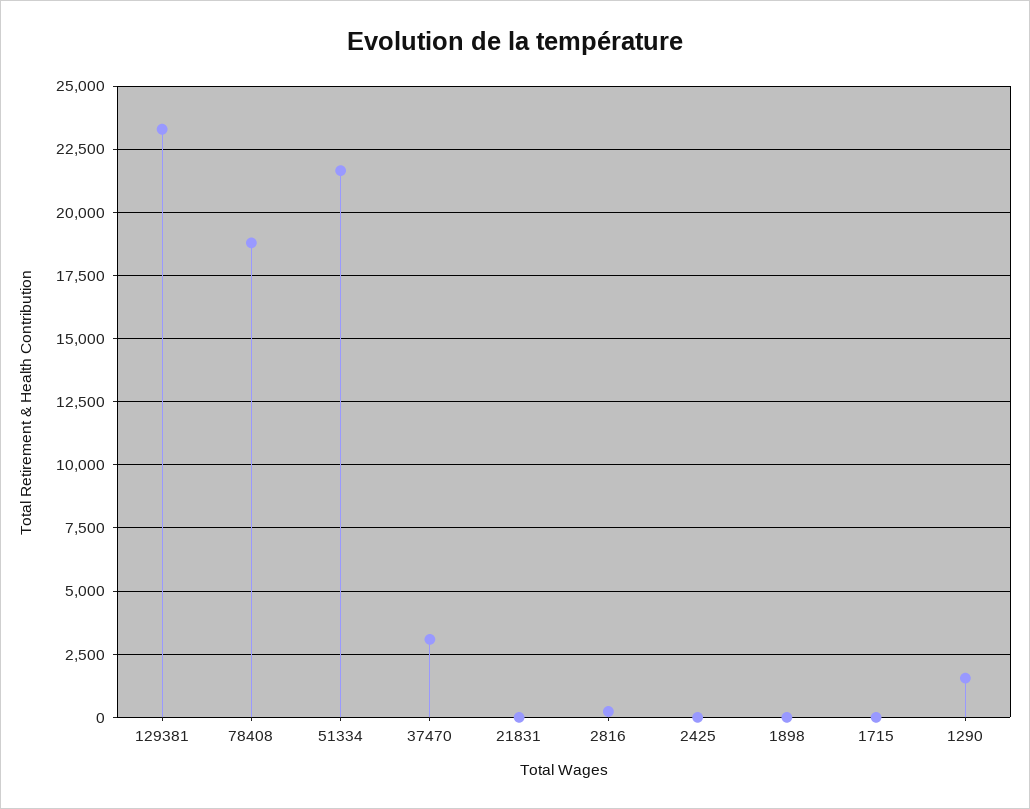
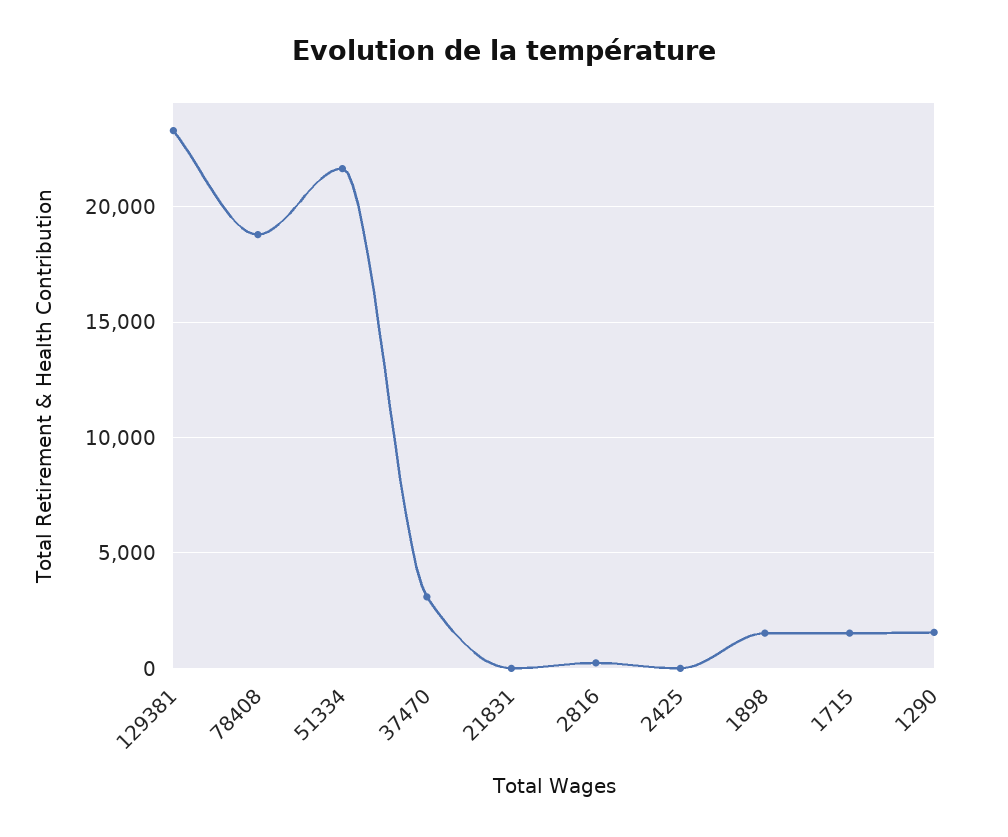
  {
    "129381": 23250,
    "78408": 18750,
    "51334": 21750,
    "37470": 3000,
    "21831": 0,
    "2816": 250,
    "2425": 0,
-   "1898": 0,
+   "1898": 1500,
-   "1715": 0,
+   "1715": 1500,
    "1290": 1500
  }

